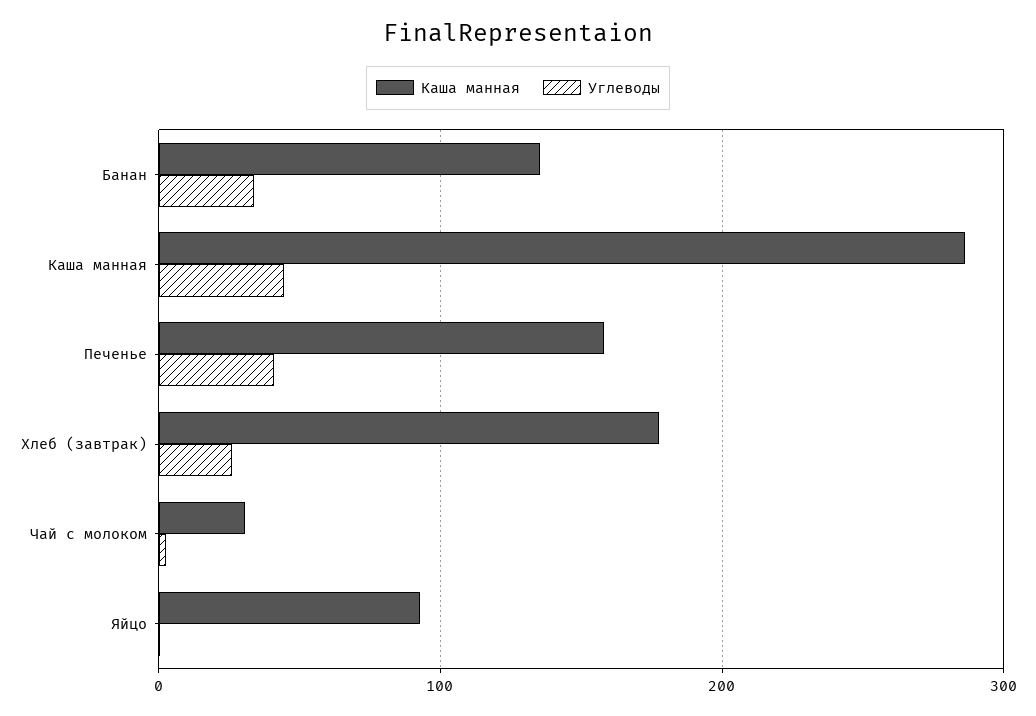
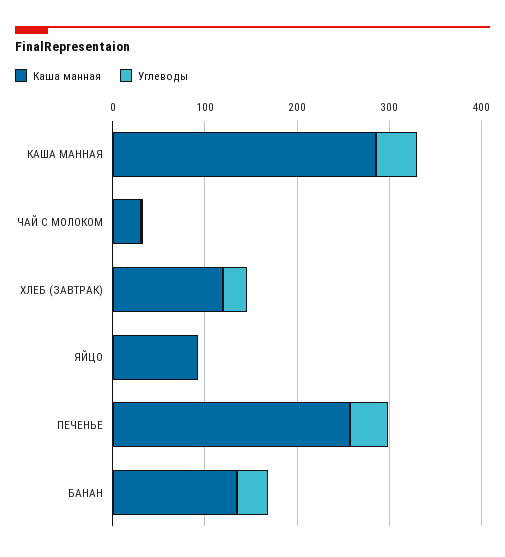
  {
    "Каша манная": {
      "Банан": 140,
      "Каша манная": 290,
-     "Печенье": 160,
+     "Печенье": 260,
-     "Хлеб (завтрак)": 180,
+     "Хлеб (завтрак)": 120,
      "Чай с молоком": 30,
      "Яйцо": 90
    },
    "Углеводы": {
      "Банан": 30,
      "Каша манная": 40,
      "Печенье": 40,
      "Хлеб (завтрак)": 30,
      "Чай с молоком": 0,
      "Яйцо": 0
    }
  }

